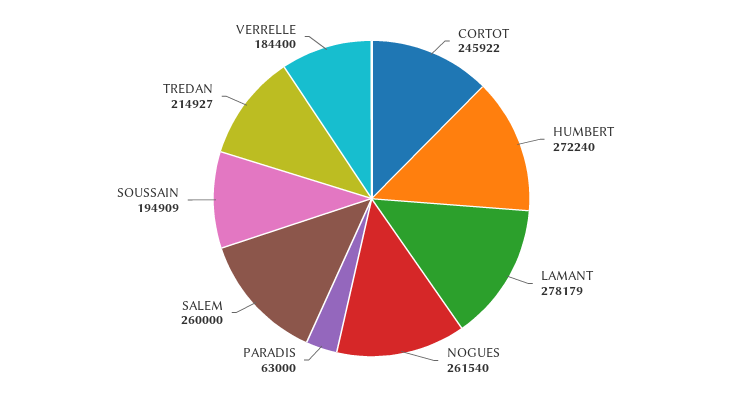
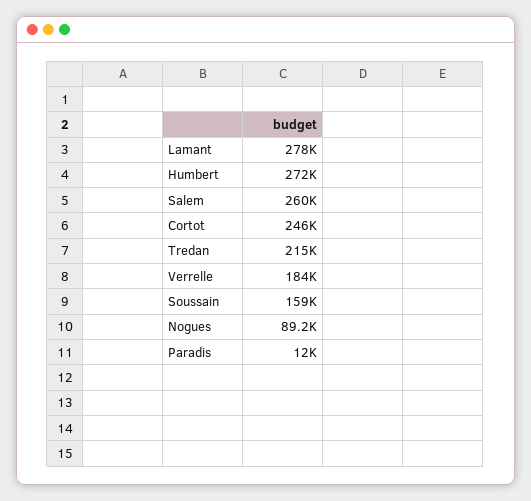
  {
    "CORTOT": 245922,
    "HUMBERT": 272240,
    "LAMANT": 278179,
-   "NOGUES": 261540,
+   "NOGUES": 89200,
-   "PARADIS": 63000,
+   "PARADIS": 12000,
    "SALEM": 260000,
-   "SOUSSAIN": 194909,
+   "SOUSSAIN": 159000,
    "TREDAN": 214927,
    "VERRELLE": 184400
  }

